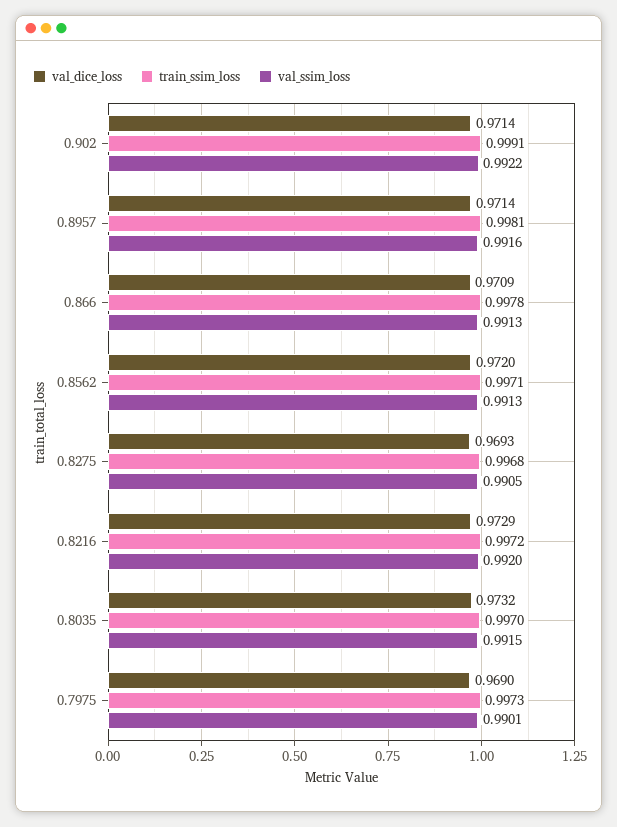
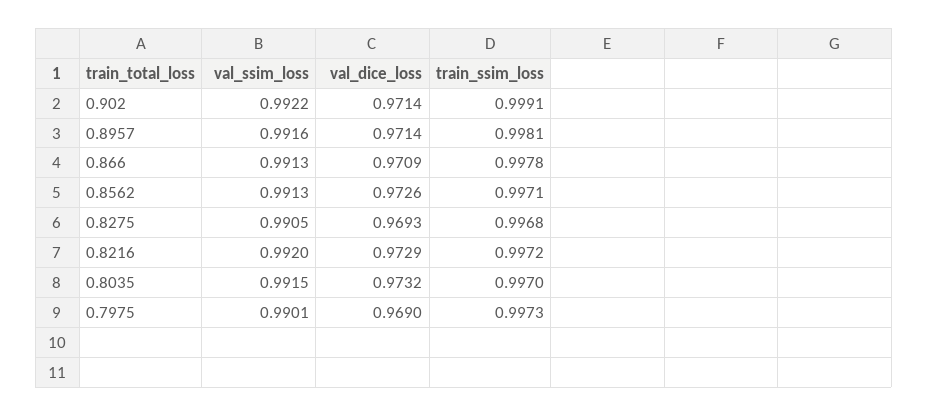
  {
    "val_dice_loss": {
      "0.902": 0.9714,
      "0.8957": 0.9714,
      "0.866": 0.9709,
-     "0.8562": 0.972,
+     "0.8562": 0.9726,
      "0.8275": 0.9693,
      "0.8216": 0.9729,
      "0.8035": 0.9732,
      "0.7975": 0.969
    },
    "train_ssim_loss": {
      "0.902": 0.9991,
      "0.8957": 0.9981,
      "0.866": 0.9978,
      "0.8562": 0.9971,
      "0.8275": 0.9968,
      "0.8216": 0.9972,
      "0.8035": 0.997,
      "0.7975": 0.9973
    },
    "val_ssim_loss": {
      "0.902": 0.9922,
      "0.8957": 0.9916,
      "0.866": 0.9913,
      "0.8562": 0.9913,
      "0.8275": 0.9905,
      "0.8216": 0.992,
      "0.8035": 0.9915,
      "0.7975": 0.9901
    }
  }

